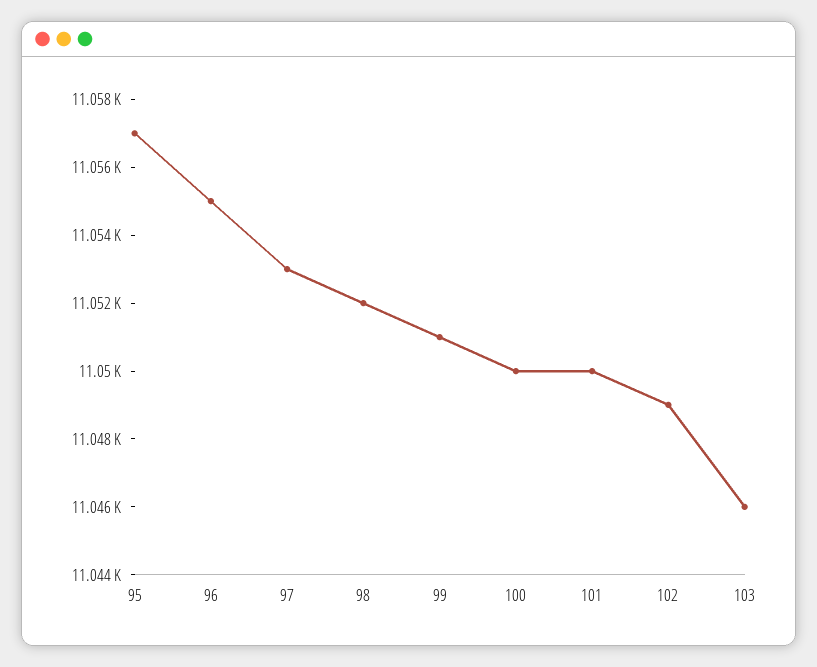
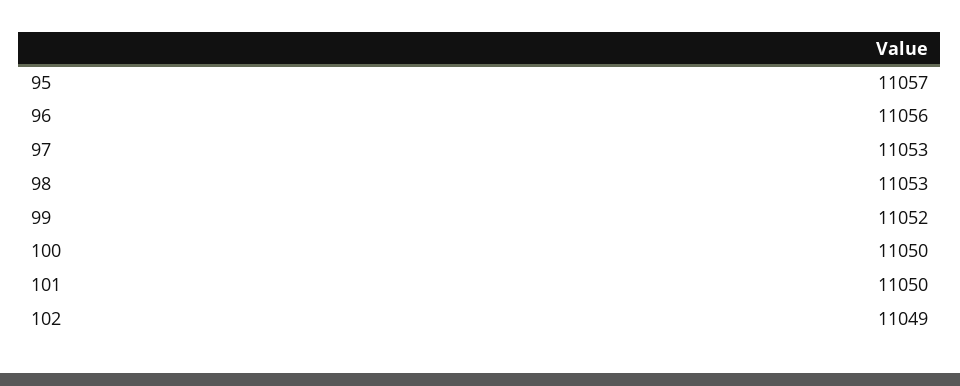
  {
    "95": 11057,
-   "96": 11055,
+   "96": 11056,
    "97": 11053,
-   "98": 11052,
+   "98": 11053,
-   "99": 11051,
+   "99": 11052,
    "100": 11050,
    "101": 11050,
-   "102": 11049,
+   "102": 11049
-   "103": 11046
  }

